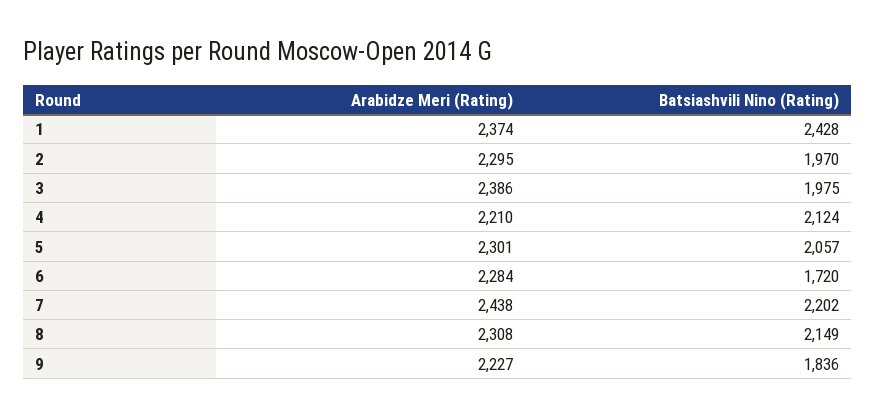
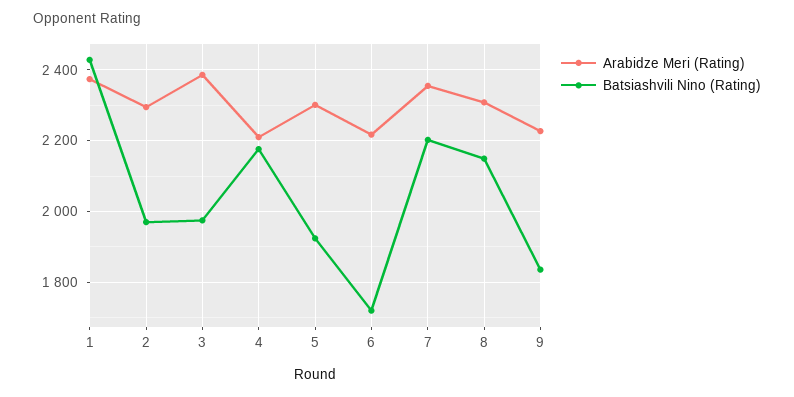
  {
    "Arabidze Meri (Rating)": {
      "1": 2374,
      "2": 2295,
      "3": 2386,
      "4": 2210,
      "5": 2301,
-     "6": 2284,
+     "6": 2220,
-     "7": 2438,
+     "7": 2360,
      "8": 2308,
      "9": 2227
    },
    "Batsiashvili Nino (Rating)": {
      "1": 2428,
      "2": 1970,
      "3": 1975,
-     "4": 2124,
+     "4": 2180,
-     "5": 2057,
+     "5": 1920,
      "6": 1720,
      "7": 2202,
      "8": 2149,
      "9": 1836
    }
  }

